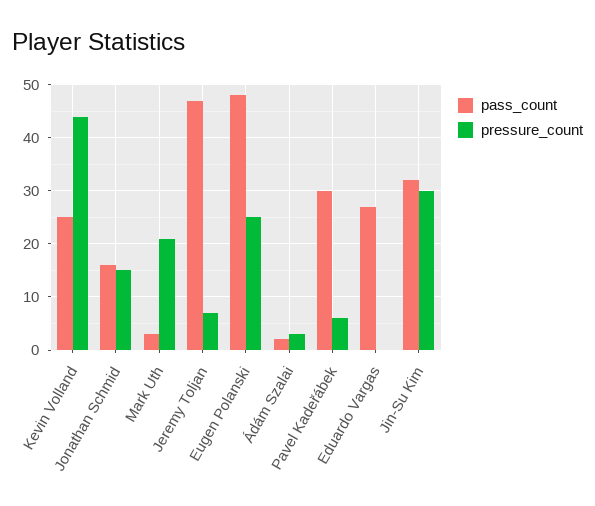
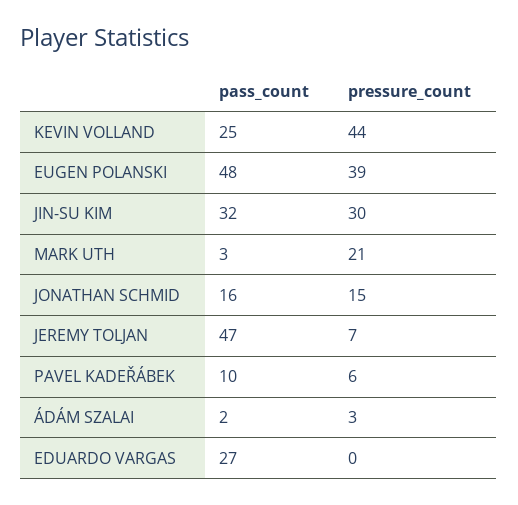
  {
    "pass_count": {
      "Kevin Volland": 25,
      "Jonathan Schmid": 16,
      "Mark Uth": 3,
      "Jeremy Toljan": 47,
      "Eugen Polanski": 48,
      "Ádám Szalai": 2,
-     "Pavel Kadeřábek": 30,
+     "Pavel Kadeřábek": 10,
      "Eduardo Vargas": 27,
      "Jin-Su Kim": 32
    },
    "pressure_count": {
      "Kevin Volland": 44,
      "Jonathan Schmid": 15,
      "Mark Uth": 21,
      "Jeremy Toljan": 7,
-     "Eugen Polanski": 25,
+     "Eugen Polanski": 39,
      "Ádám Szalai": 3,
      "Pavel Kadeřábek": 6,
      "Eduardo Vargas": 0,
      "Jin-Su Kim": 30
    }
  }

